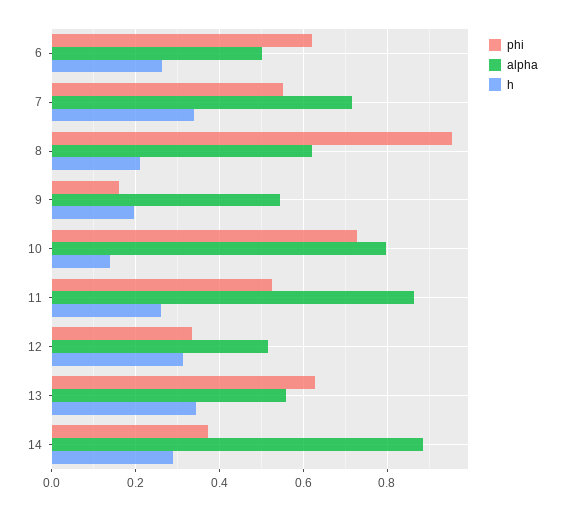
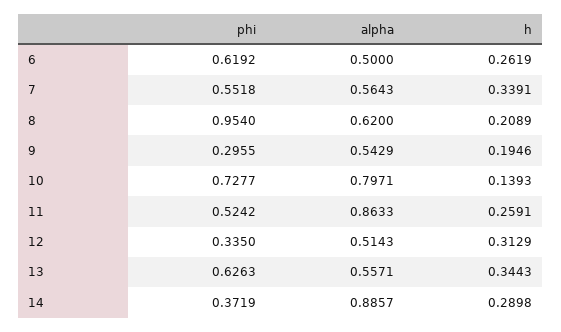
  {
    "phi": {
      "6": 0.6192,
      "7": 0.5518,
      "8": 0.954,
-     "9": 0.16,
+     "9": 0.2955,
      "10": 0.7277,
      "11": 0.5242,
      "12": 0.335,
      "13": 0.6263,
      "14": 0.3719
    },
    "alpha": {
      "6": 0.5,
-     "7": 0.72,
+     "7": 0.5643,
      "8": 0.62,
      "9": 0.5429,
      "10": 0.7971,
      "11": 0.8633,
      "12": 0.5143,
      "13": 0.5571,
      "14": 0.8857
    },
    "h": {
      "6": 0.2619,
      "7": 0.3391,
      "8": 0.2089,
      "9": 0.1946,
      "10": 0.1393,
      "11": 0.2591,
      "12": 0.3129,
      "13": 0.3443,
      "14": 0.2898
    }
  }

